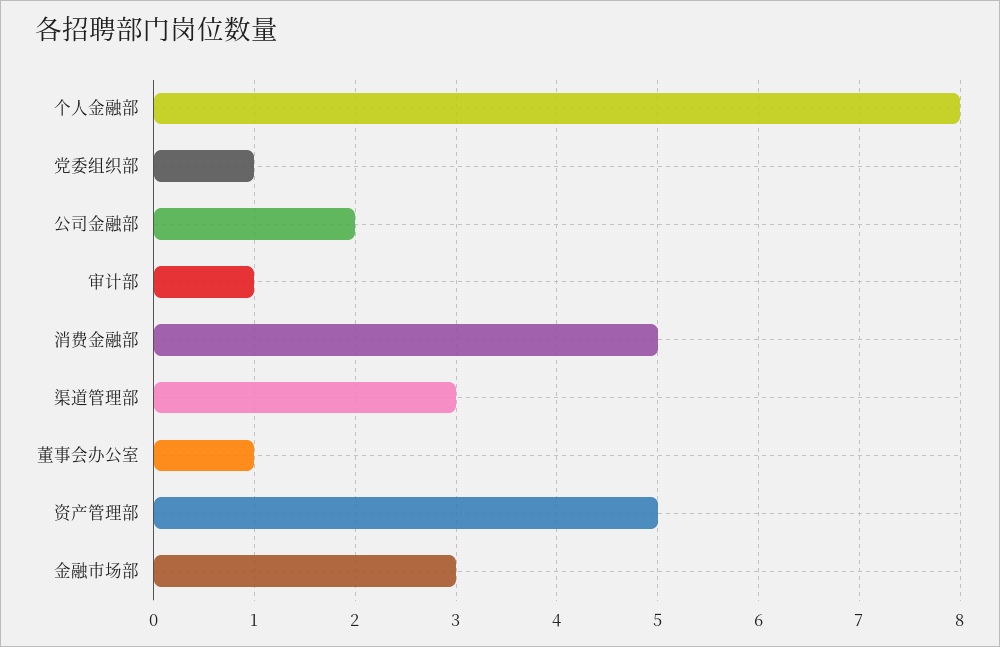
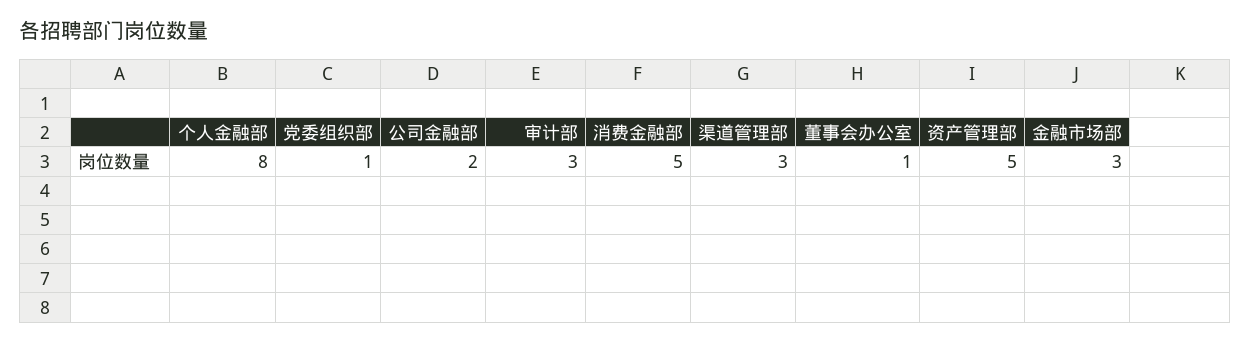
  {
    "个人金融部": 8,
    "党委组织部": 1,
    "公司金融部": 2,
-   "审计部": 1,
+   "审计部": 3,
    "消费金融部": 5,
    "渠道管理部": 3,
    "董事会办公室": 1,
    "资产管理部": 5,
    "金融市场部": 3
  }

